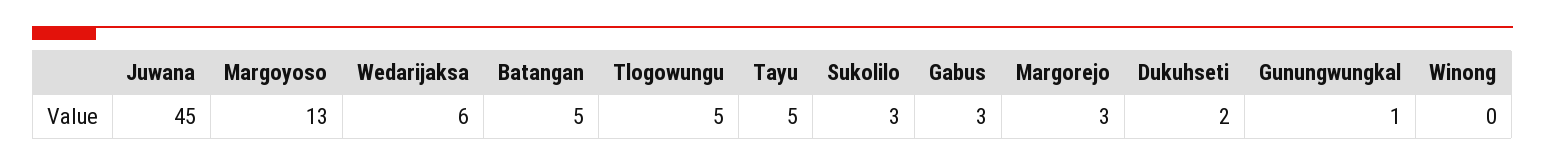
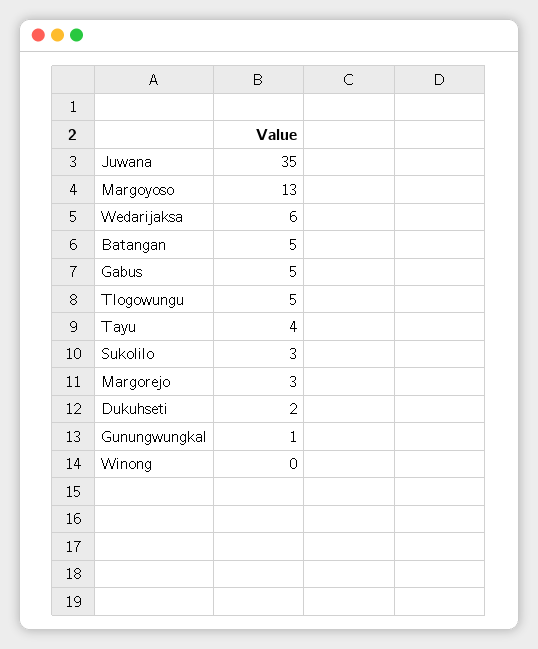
  {
-   "Juwana": 45,
+   "Juwana": 35,
    "Margoyoso": 13,
    "Wedarijaksa": 6,
    "Batangan": 5,
    "Tlogowungu": 5,
-   "Tayu": 5,
+   "Tayu": 4,
    "Sukolilo": 3,
-   "Gabus": 3,
+   "Gabus": 5,
    "Margorejo": 3,
    "Dukuhseti": 2,
    "Gunungwungkal": 1,
    "Winong": 0
  }

